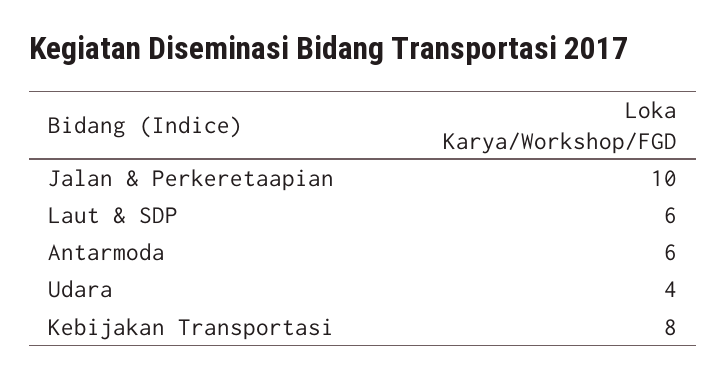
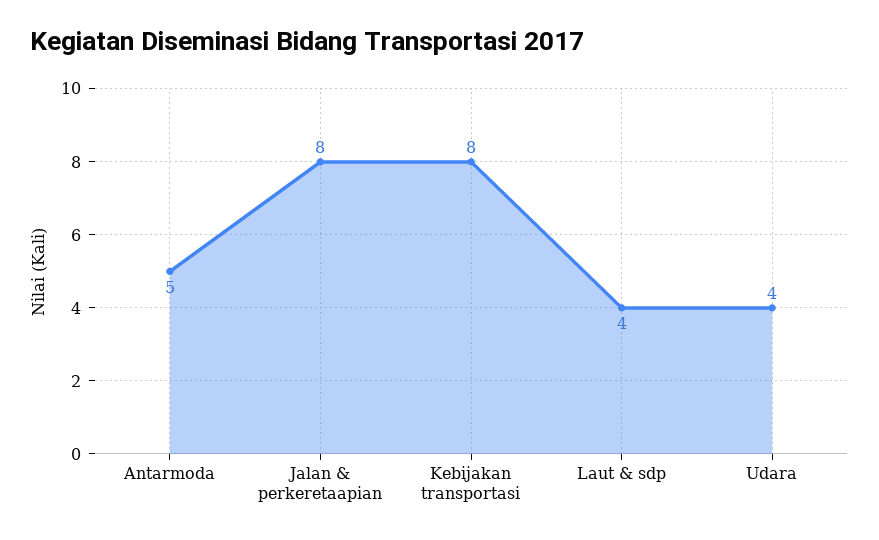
  {
-   "Jalan & Perkeretaapian": 10,
+   "Jalan & Perkeretaapian": 8,
-   "Laut & SDP": 6,
+   "Laut & SDP": 4,
-   "Antarmoda": 6,
+   "Antarmoda": 5,
    "Udara": 4,
    "Kebijakan Transportasi": 8
  }

